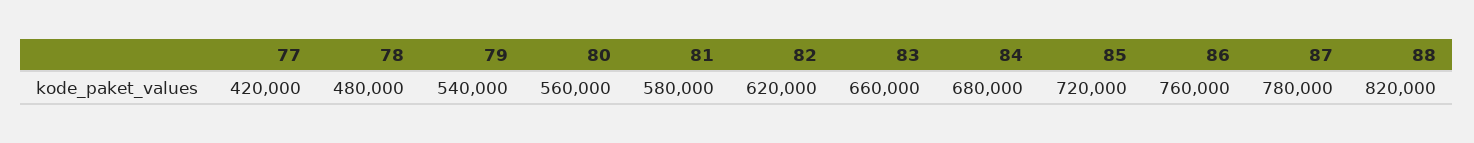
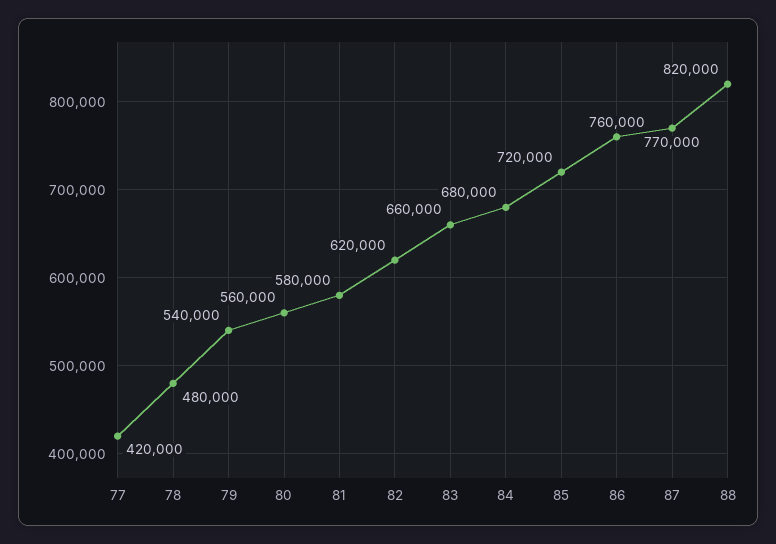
  {
    "77": 420000,
    "78": 480000,
    "79": 540000,
    "80": 560000,
    "81": 580000,
    "82": 620000,
    "83": 660000,
    "84": 680000,
    "85": 720000,
    "86": 760000,
-   "87": 780000,
+   "87": 770000,
    "88": 820000
  }

